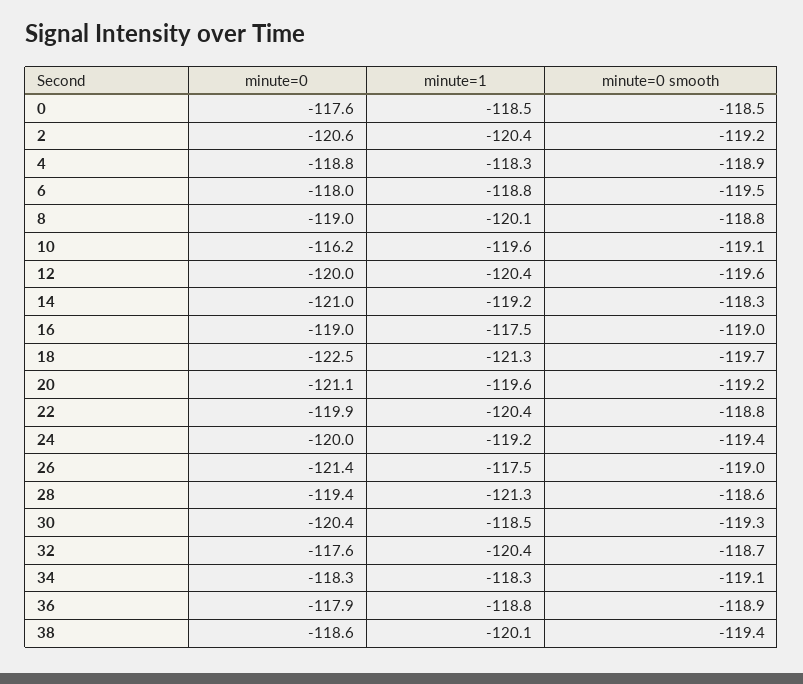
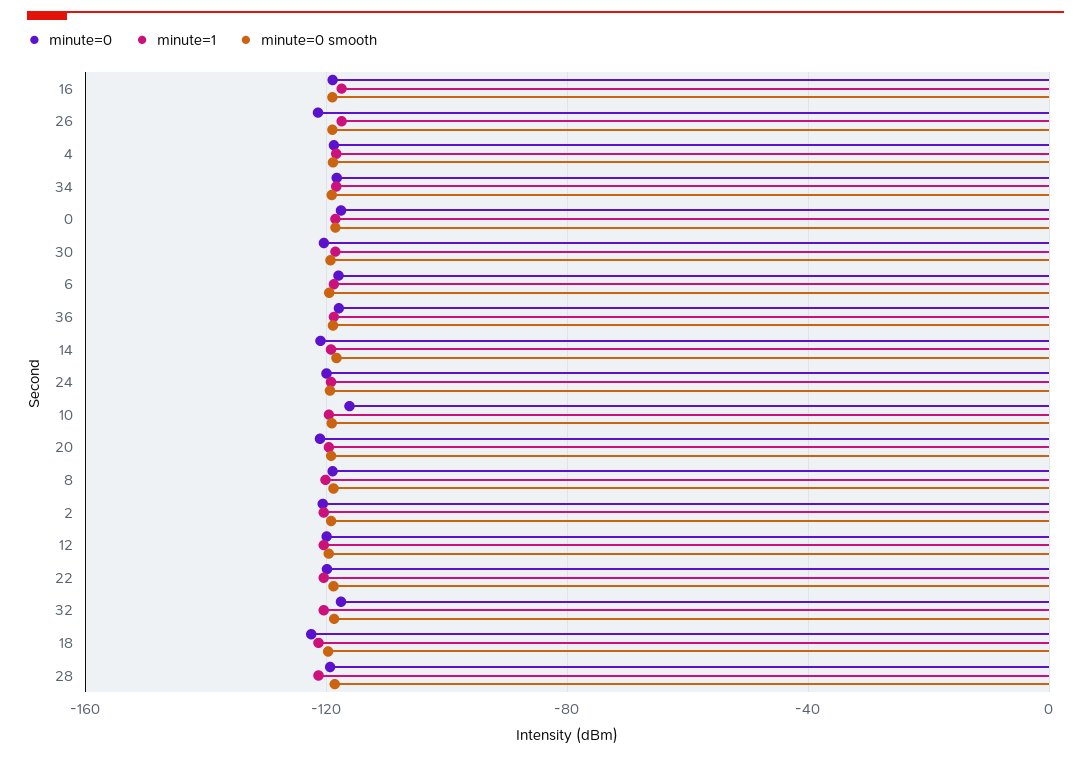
  {
    "minute=0": {
      "0": -117.6,
      "2": -120.6,
      "4": -118.8,
      "6": -118,
      "8": -119,
      "10": -116.2,
      "12": -120,
      "14": -121,
      "16": -119,
      "18": -122.5,
      "20": -121.1,
      "22": -119.9,
      "24": -120,
      "26": -121.4,
      "28": -119.4,
      "30": -120.4,
      "32": -117.6,
      "34": -118.3,
-     "36": -117.9,
+     "36": -117.9
-     "38": -118.6
    },
    "minute=1": {
      "0": -118.5,
      "2": -120.4,
      "4": -118.3,
      "6": -118.8,
      "8": -120.1,
      "10": -119.6,
      "12": -120.4,
      "14": -119.2,
      "16": -117.5,
      "18": -121.3,
      "20": -119.6,
      "22": -120.4,
      "24": -119.2,
      "26": -117.5,
      "28": -121.3,
      "30": -118.5,
      "32": -120.4,
      "34": -118.3,
-     "36": -118.8,
+     "36": -118.8
-     "38": -120.1
    },
    "minute=0 smooth": {
      "0": -118.5,
      "2": -119.2,
      "4": -118.9,
      "6": -119.5,
      "8": -118.8,
      "10": -119.1,
      "12": -119.6,
      "14": -118.3,
      "16": -119,
      "18": -119.7,
      "20": -119.2,
      "22": -118.8,
      "24": -119.4,
      "26": -119,
      "28": -118.6,
      "30": -119.3,
      "32": -118.7,
      "34": -119.1,
-     "36": -118.9,
+     "36": -118.9
-     "38": -119.4
    }
  }

